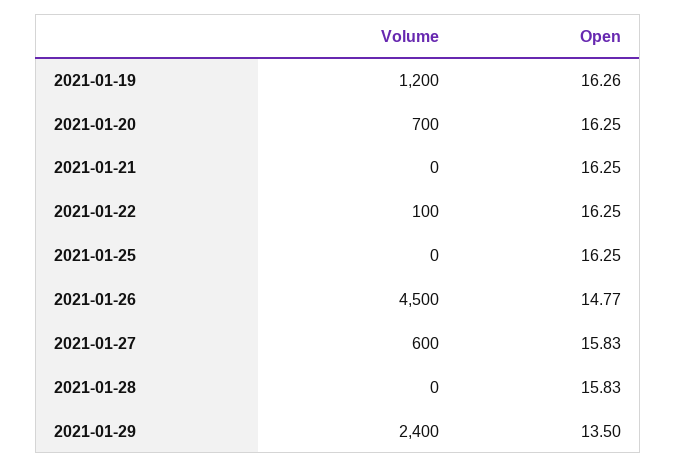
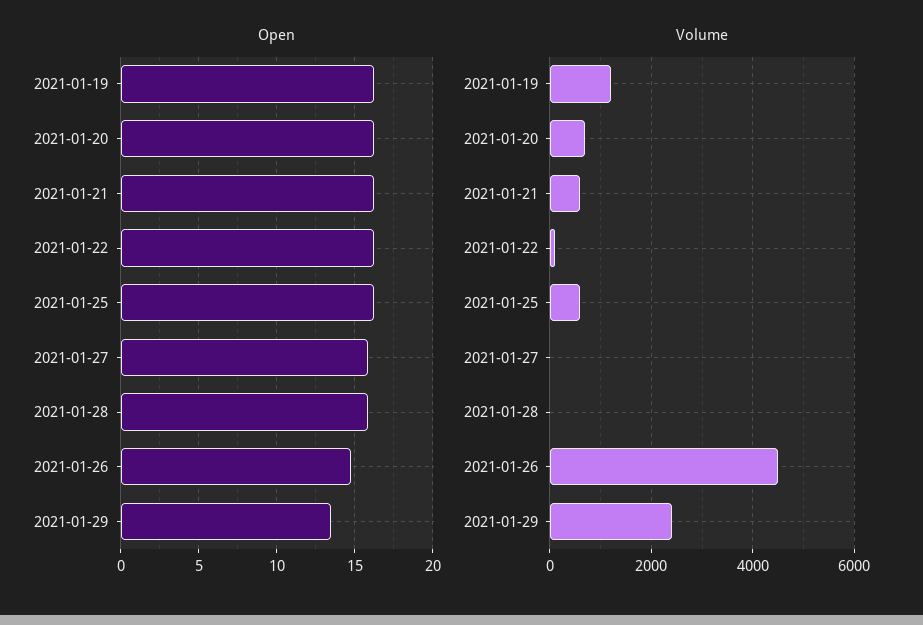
  {
    "Volume": {
      "2021-01-19": 1200,
      "2021-01-20": 700,
-     "2021-01-21": 0,
+     "2021-01-21": 600,
      "2021-01-22": 100,
-     "2021-01-25": 0,
+     "2021-01-25": 600,
      "2021-01-26": 4500,
-     "2021-01-27": 600,
+     "2021-01-27": 0,
      "2021-01-28": 0,
      "2021-01-29": 2400
    },
    "Open": {
      "2021-01-19": 16.26,
      "2021-01-20": 16.25,
      "2021-01-21": 16.25,
      "2021-01-22": 16.25,
      "2021-01-25": 16.25,
      "2021-01-26": 14.77,
      "2021-01-27": 15.83,
      "2021-01-28": 15.83,
      "2021-01-29": 13.5
    }
  }

